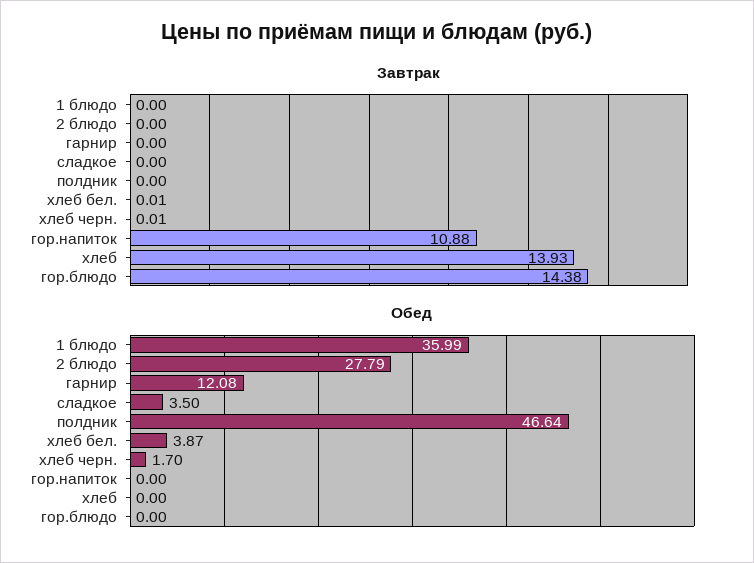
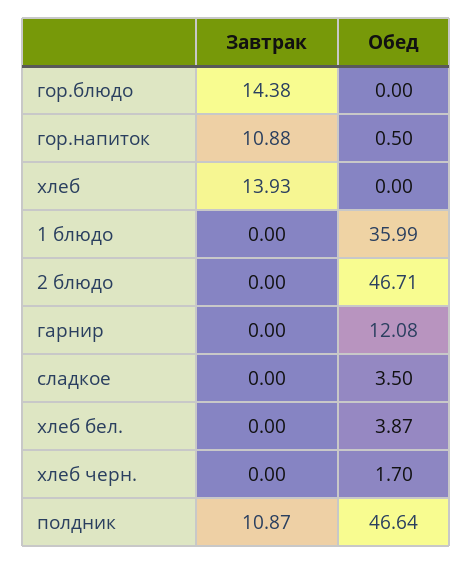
  {
    "Завтрак": {
      "1 блюдо": 0,
      "2 блюдо": 0,
      "гарнир": 0,
      "сладкое": 0,
-     "полдник": 0,
+     "полдник": 10.87,
-     "хлеб бел.": 0.01,
+     "хлеб бел.": 0,
-     "хлеб черн.": 0.01,
+     "хлеб черн.": 0,
      "гор.напиток": 10.88,
      "хлеб": 13.93,
      "гор.блюдо": 14.38
    },
    "Обед": {
      "1 блюдо": 35.99,
-     "2 блюдо": 27.79,
+     "2 блюдо": 46.71,
      "гарнир": 12.08,
      "сладкое": 3.5,
      "полдник": 46.64,
      "хлеб бел.": 3.87,
      "хлеб черн.": 1.7,
-     "гор.напиток": 0,
+     "гор.напиток": 0.5,
      "хлеб": 0,
      "гор.блюдо": 0
    }
  }

